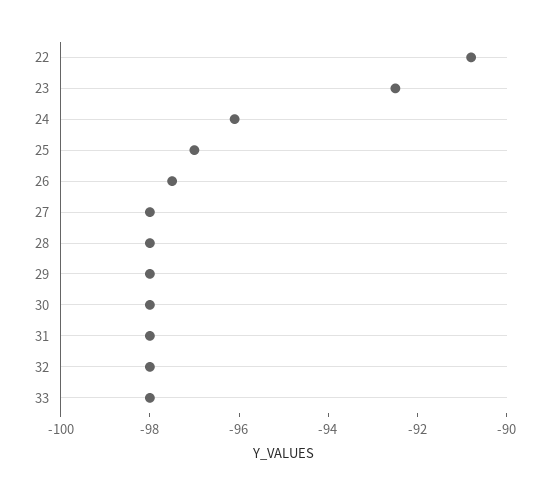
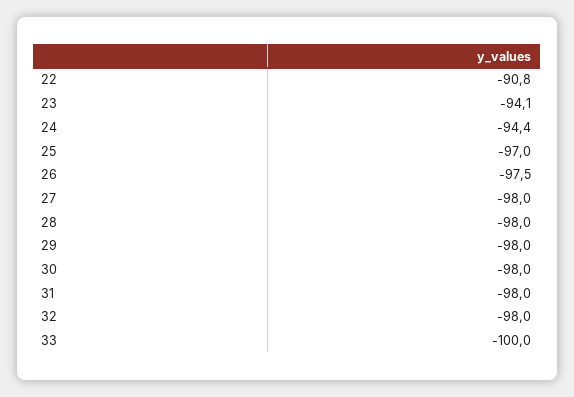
  {
    "22": -90.8,
-   "23": -92.5,
+   "23": -94.1,
-   "24": -96,
+   "24": -94.4,
    "25": -97,
    "26": -97.5,
    "27": -98,
    "28": -98,
    "29": -98,
    "30": -98,
    "31": -98,
    "32": -98,
-   "33": -98
+   "33": -100
  }

